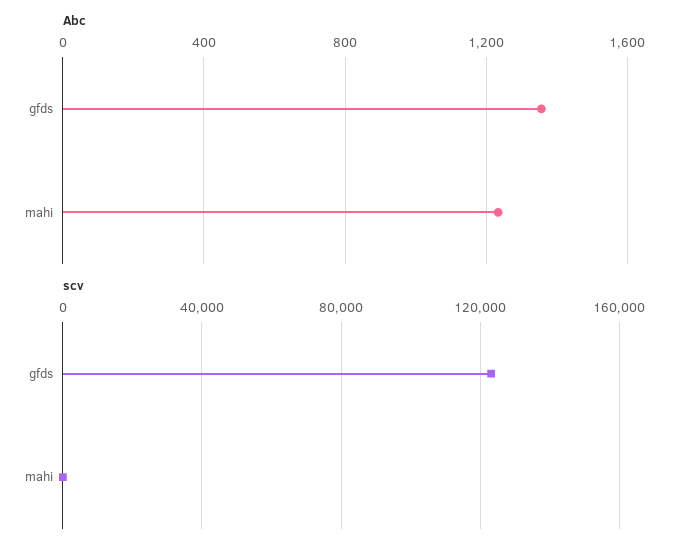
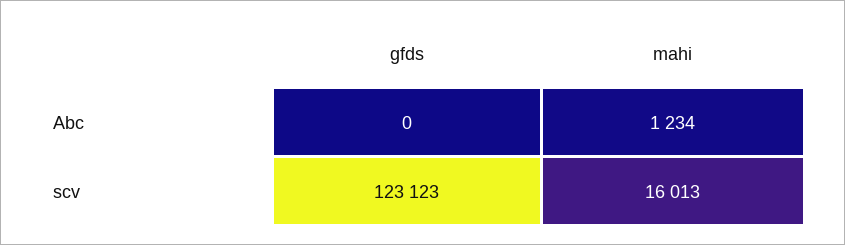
  {
    "Abc": {
-     "gfds": 1350,
+     "gfds": 0,
      "mahi": 1234
    },
    "scv": {
      "gfds": 123123,
-     "mahi": 0
+     "mahi": 16013
    }
  }

